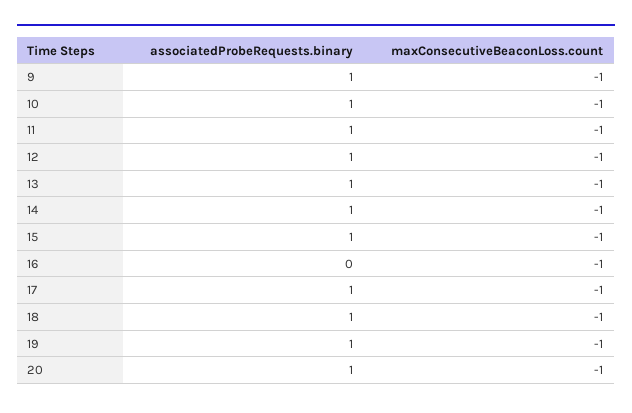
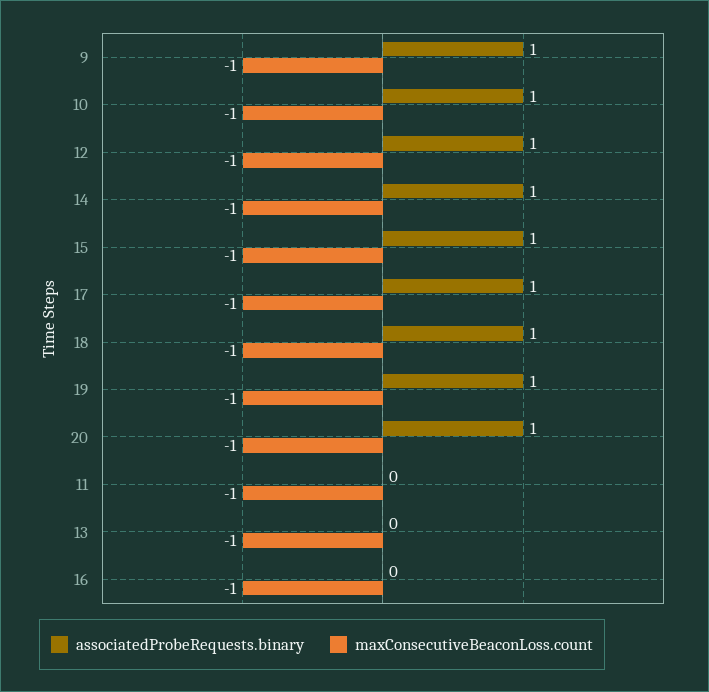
  {
    "associatedProbeRequests.binary": {
      "9": 1,
      "10": 1,
-     "11": 1,
+     "11": 0,
      "12": 1,
-     "13": 1,
+     "13": 0,
      "14": 1,
      "15": 1,
      "16": 0,
      "17": 1,
      "18": 1,
      "19": 1,
      "20": 1
    },
    "maxConsecutiveBeaconLoss.count": {
      "9": -1,
      "10": -1,
      "11": -1,
      "12": -1,
      "13": -1,
      "14": -1,
      "15": -1,
      "16": -1,
      "17": -1,
      "18": -1,
      "19": -1,
      "20": -1
    }
  }

